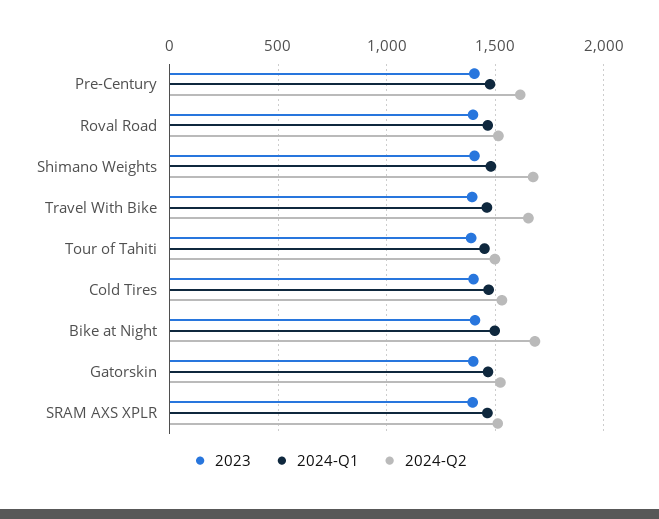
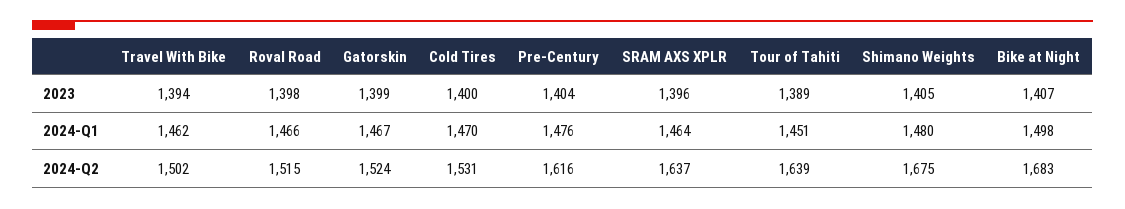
  {
    "2023": {
      "Pre-Century": 1404,
      "Roval Road": 1398,
      "Shimano Weights": 1405,
      "Travel With Bike": 1394,
      "Tour of Tahiti": 1389,
      "Cold Tires": 1400,
      "Bike at Night": 1407,
      "Gatorskin": 1399,
      "SRAM AXS XPLR": 1396
    },
    "2024-Q1": {
      "Pre-Century": 1476,
      "Roval Road": 1466,
      "Shimano Weights": 1480,
      "Travel With Bike": 1462,
      "Tour of Tahiti": 1451,
      "Cold Tires": 1470,
      "Bike at Night": 1498,
      "Gatorskin": 1467,
      "SRAM AXS XPLR": 1464
    },
    "2024-Q2": {
      "Pre-Century": 1616,
      "Roval Road": 1515,
      "Shimano Weights": 1675,
-     "Travel With Bike": 1650,
+     "Travel With Bike": 1502,
-     "Tour of Tahiti": 1500,
+     "Tour of Tahiti": 1639,
      "Cold Tires": 1531,
      "Bike at Night": 1683,
      "Gatorskin": 1524,
-     "SRAM AXS XPLR": 1500
+     "SRAM AXS XPLR": 1637
    }
  }

